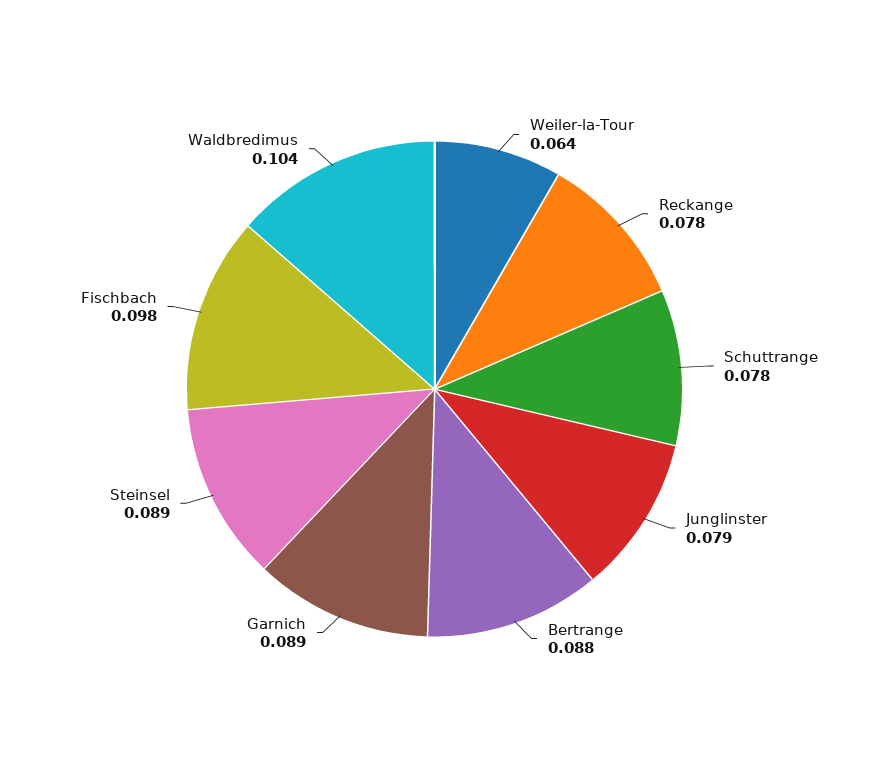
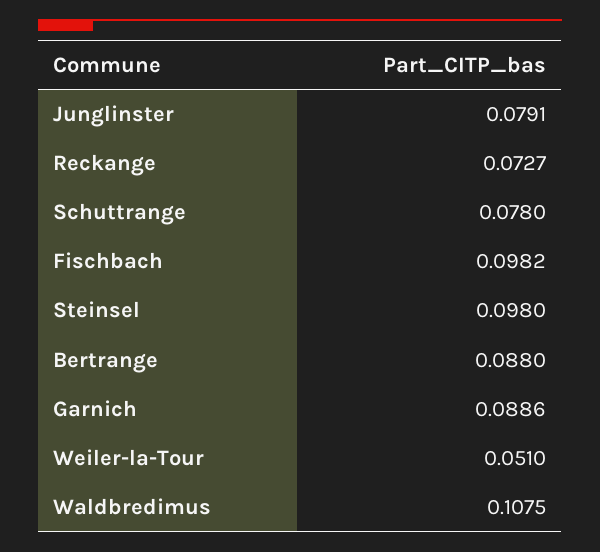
  {
-   "Weiler-la-Tour": 0.064,
+   "Weiler-la-Tour": 0.051,
-   "Reckange": 0.078,
+   "Reckange": 0.0727,
    "Schuttrange": 0.078,
    "Junglinster": 0.0791,
    "Bertrange": 0.088,
    "Garnich": 0.0886,
-   "Steinsel": 0.089,
+   "Steinsel": 0.098,
    "Fischbach": 0.0982,
-   "Waldbredimus": 0.104
+   "Waldbredimus": 0.1075
  }

